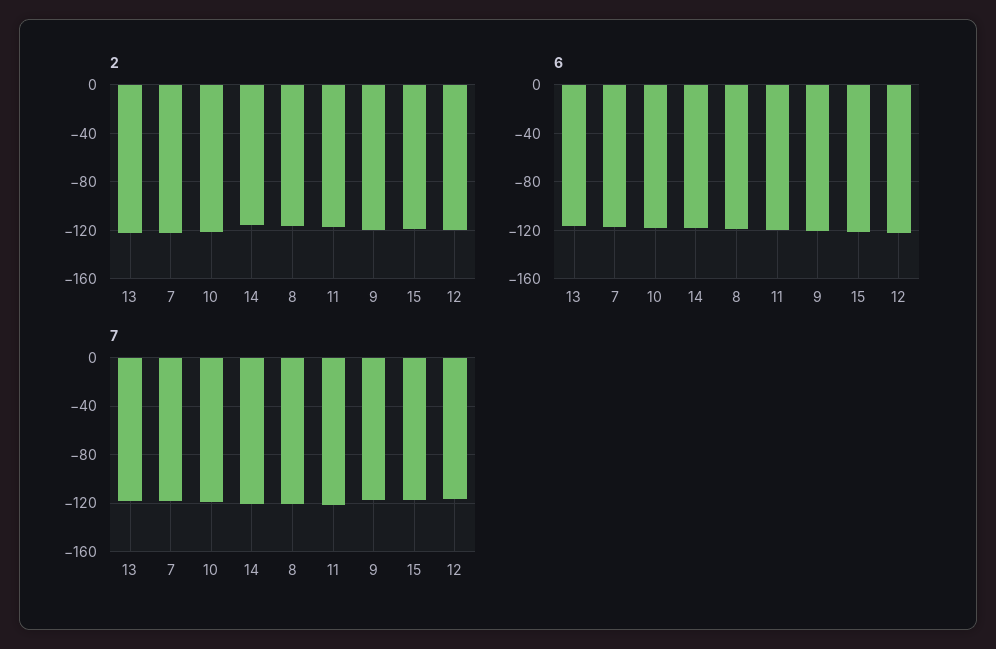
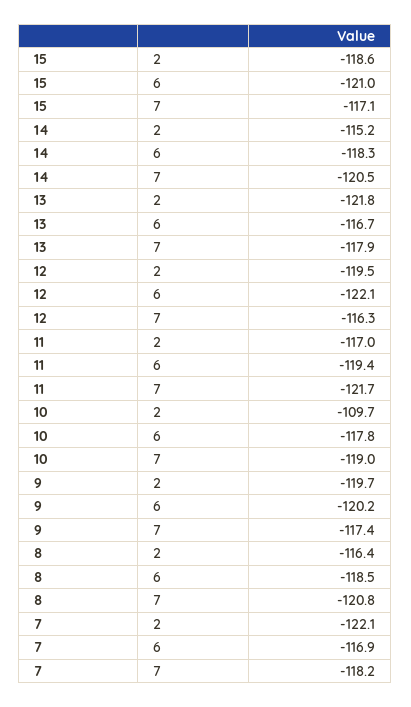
  {
    "2": {
      "13": -121.8,
      "7": -122.1,
-     "10": -120,
+     "10": -109.7,
      "14": -115.2,
      "8": -116.4,
      "11": -117,
      "9": -119.7,
      "15": -118.6,
      "12": -119.5
    },
    "6": {
      "13": -116.7,
      "7": -116.9,
      "10": -117.8,
      "14": -118.3,
      "8": -118.5,
      "11": -119.4,
      "9": -120.2,
      "15": -121,
      "12": -122.1
    },
    "7": {
      "13": -117.9,
      "7": -118.2,
      "10": -119,
      "14": -120.5,
      "8": -120.8,
      "11": -121.7,
      "9": -117.4,
      "15": -117.1,
      "12": -116.3
    }
  }

